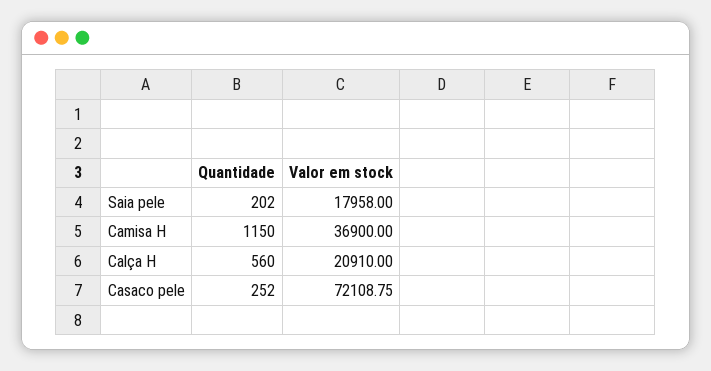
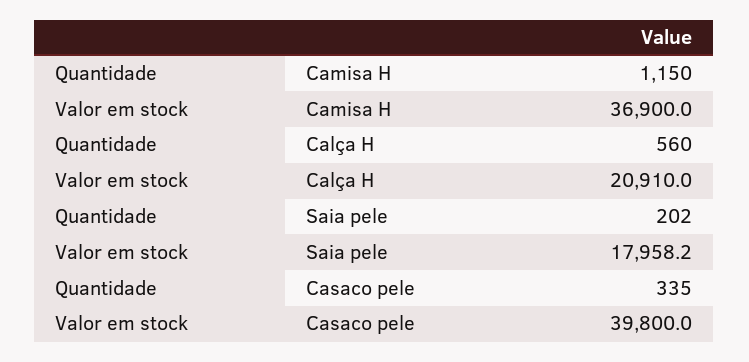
  {
    "Quantidade": {
      "Saia pele": 202,
      "Camisa H": 1150,
      "Calça H": 560,
-     "Casaco pele": 252
+     "Casaco pele": 335
    },
    "Valor em stock": {
-     "Saia pele": 17958,
+     "Saia pele": 17958.2,
      "Camisa H": 36900,
      "Calça H": 20910,
-     "Casaco pele": 72108.75
+     "Casaco pele": 39800
    }
  }

